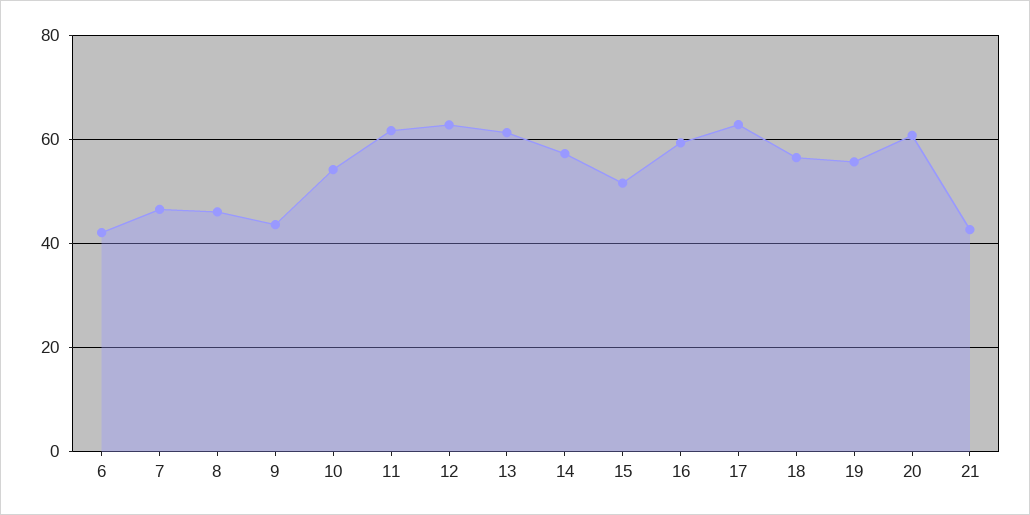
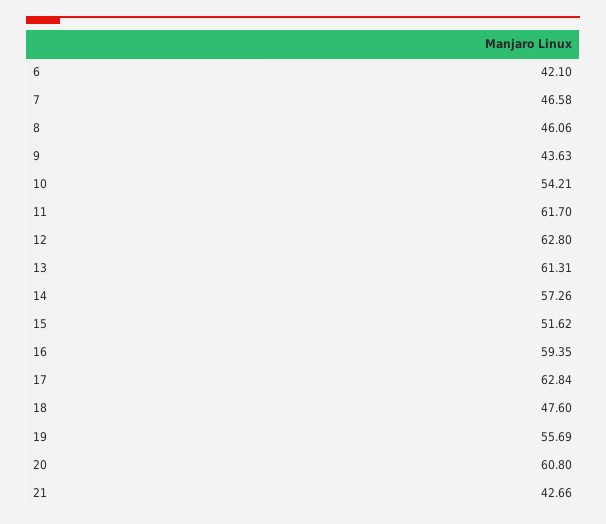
  {
    "6": 42.1,
    "7": 46.58,
    "8": 46.06,
    "9": 43.63,
    "10": 54.21,
    "11": 61.7,
    "12": 62.8,
    "13": 61.31,
    "14": 57.26,
    "15": 51.62,
    "16": 59.35,
    "17": 62.84,
-   "18": 56,
+   "18": 47.6,
    "19": 55.69,
    "20": 60.8,
    "21": 42.66
  }

